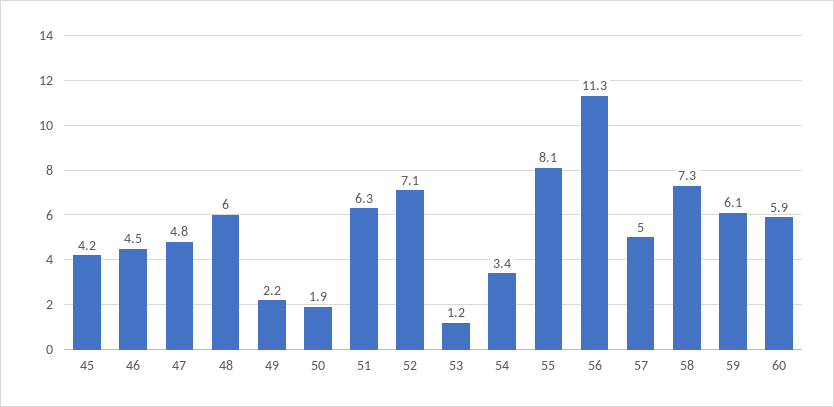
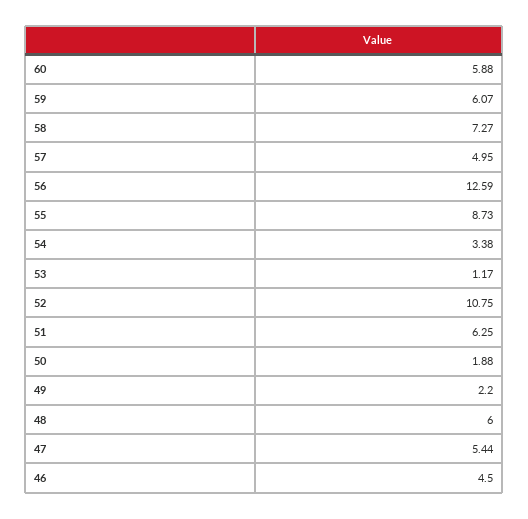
  {
-   "45": 4.2,
    "46": 4.5,
-   "47": 4.8,
+   "47": 5.44,
    "48": 6,
    "49": 2.2,
    "50": 1.88,
    "51": 6.25,
-   "52": 7.1,
+   "52": 10.75,
    "53": 1.17,
    "54": 3.38,
-   "55": 8.1,
+   "55": 8.73,
-   "56": 11.3,
+   "56": 12.59,
    "57": 4.95,
    "58": 7.27,
    "59": 6.07,
    "60": 5.88
  }

